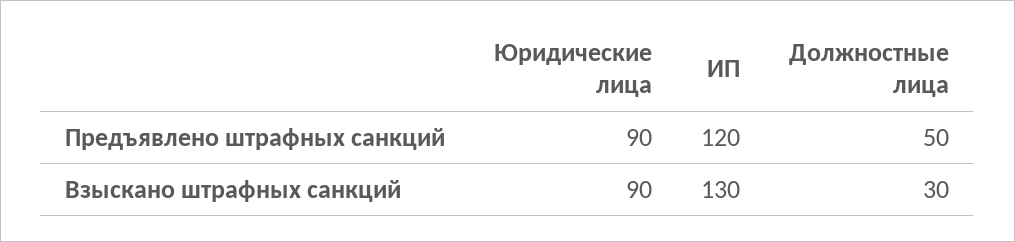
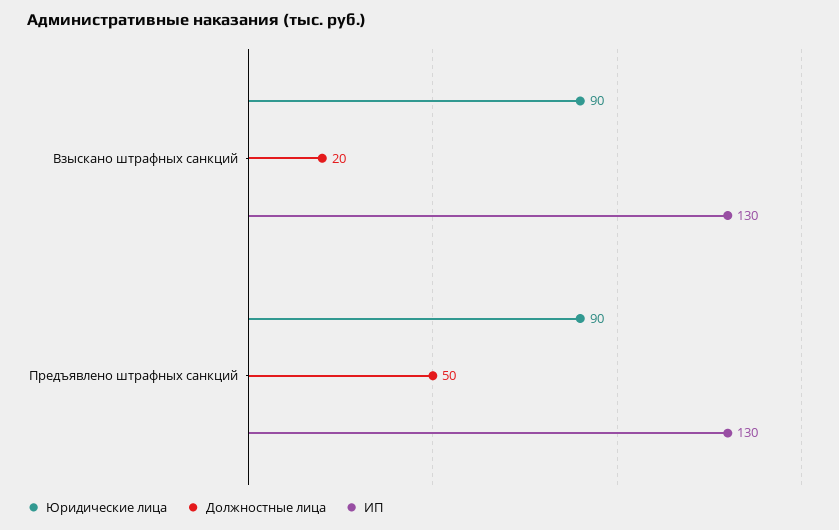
  {
    "Юридические лица": {
      "Предъявлено штрафных санкций": 90,
      "Взыскано штрафных санкций": 90
    },
    "ИП": {
-     "Предъявлено штрафных санкций": 120,
+     "Предъявлено штрафных санкций": 130,
      "Взыскано штрафных санкций": 130
    },
    "Должностные лица": {
      "Предъявлено штрафных санкций": 50,
-     "Взыскано штрафных санкций": 30
+     "Взыскано штрафных санкций": 20
    }
  }

